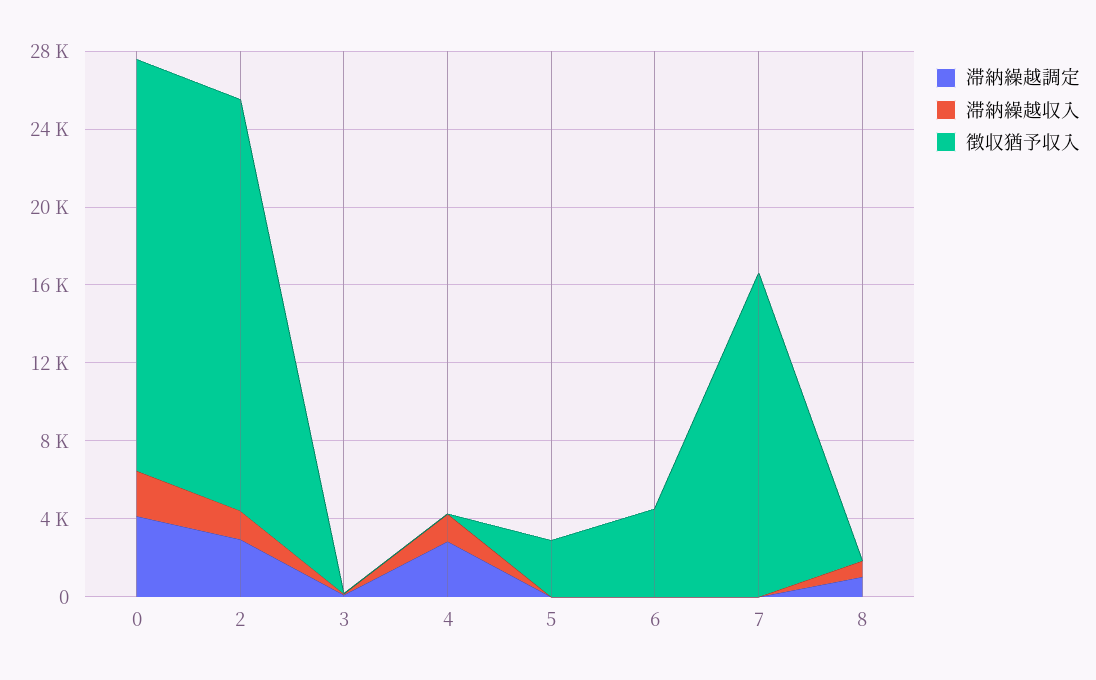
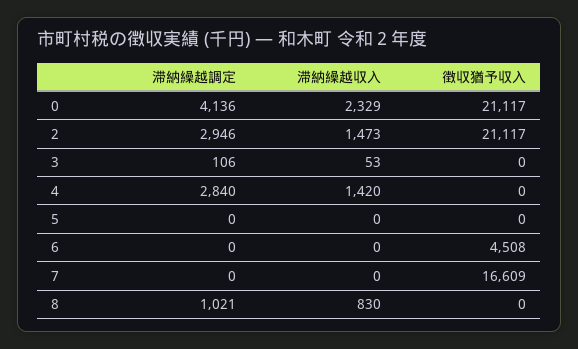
  {
    "滞納繰越調定": {
      "0": 4136,
      "2": 2946,
      "3": 106,
      "4": 2840,
      "5": 0,
      "6": 0,
      "7": 0,
      "8": 1021
    },
    "滞納繰越収入": {
      "0": 2329,
      "2": 1473,
      "3": 53,
      "4": 1420,
      "5": 0,
      "6": 0,
      "7": 0,
      "8": 830
    },
    "徴収猶予収入": {
      "0": 21117,
      "2": 21117,
      "3": 0,
      "4": 0,
-     "5": 3000,
+     "5": 0,
      "6": 4508,
      "7": 16609,
      "8": 0
    }
  }

